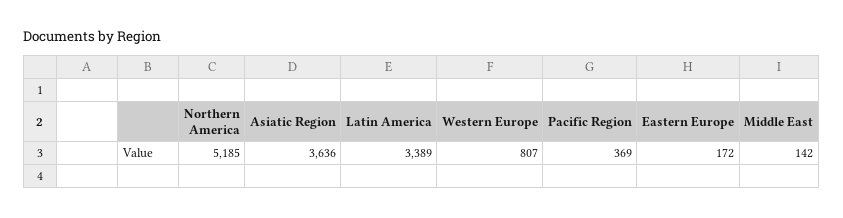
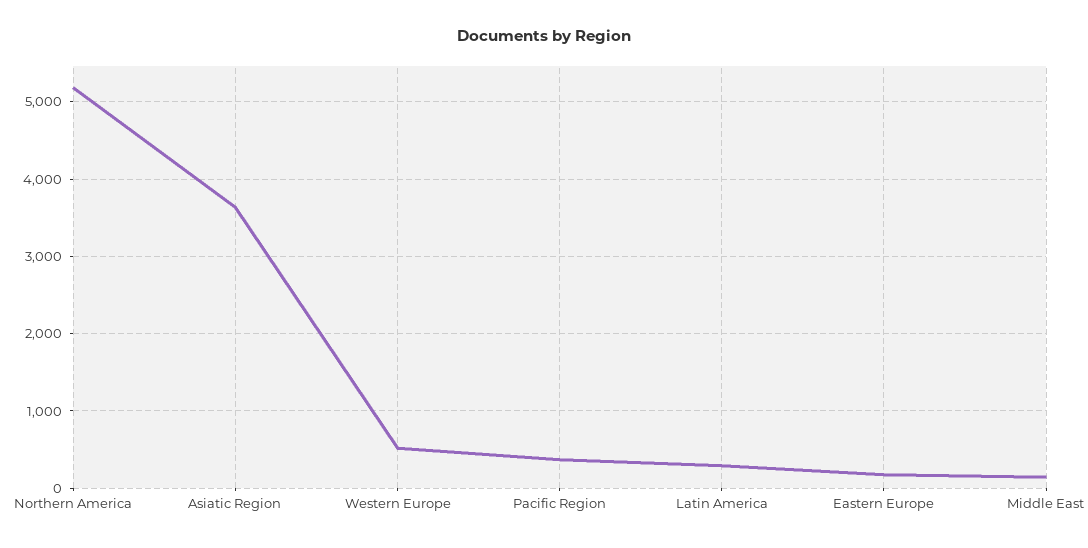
  {
    "Northern America": 5185,
    "Asiatic Region": 3636,
-   "Latin America": 3389,
+   "Latin America": 300,
-   "Western Europe": 807,
+   "Western Europe": 500,
    "Pacific Region": 369,
    "Eastern Europe": 172,
    "Middle East": 142
  }

